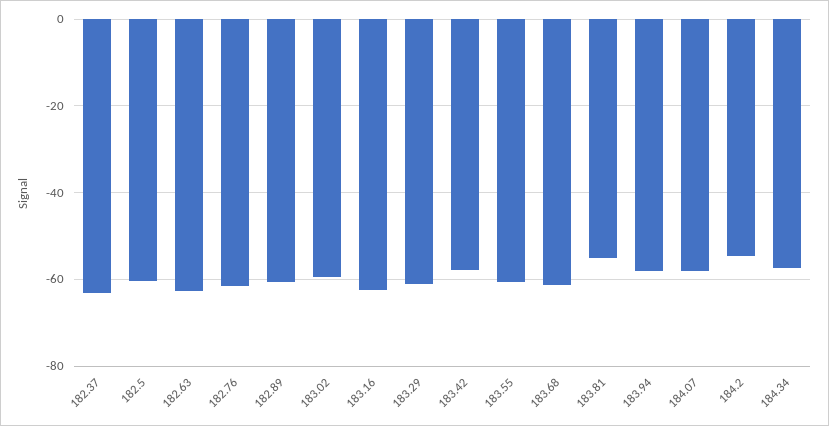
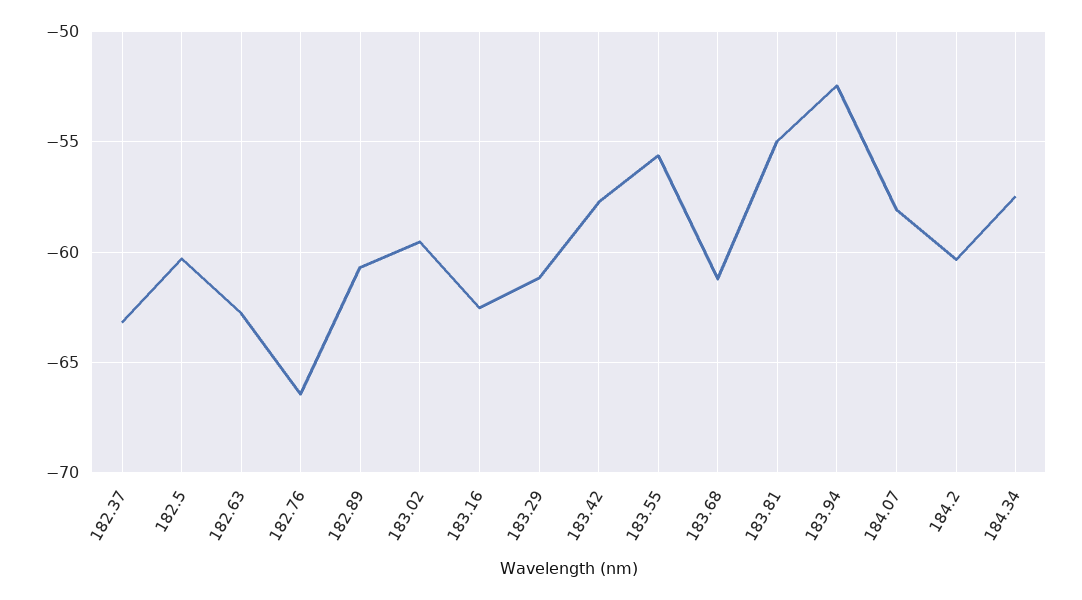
  {
    "182.37": -63,
    "182.5": -60.5,
    "182.63": -63,
-   "182.76": -62,
+   "182.76": -66.5,
    "182.89": -60.5,
    "183.02": -59.5,
    "183.16": -62.5,
    "183.29": -61,
    "183.42": -57.5,
-   "183.55": -60,
+   "183.55": -55.5,
    "183.68": -61,
    "183.81": -55,
-   "183.94": -58,
+   "183.94": -52.5,
    "184.07": -58,
-   "184.2": -54,
+   "184.2": -60.5,
    "184.34": -57.5
  }

